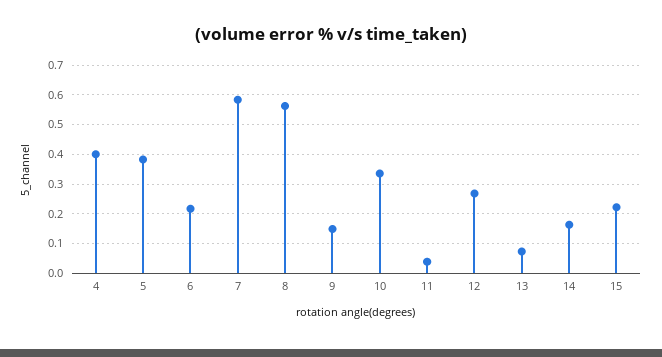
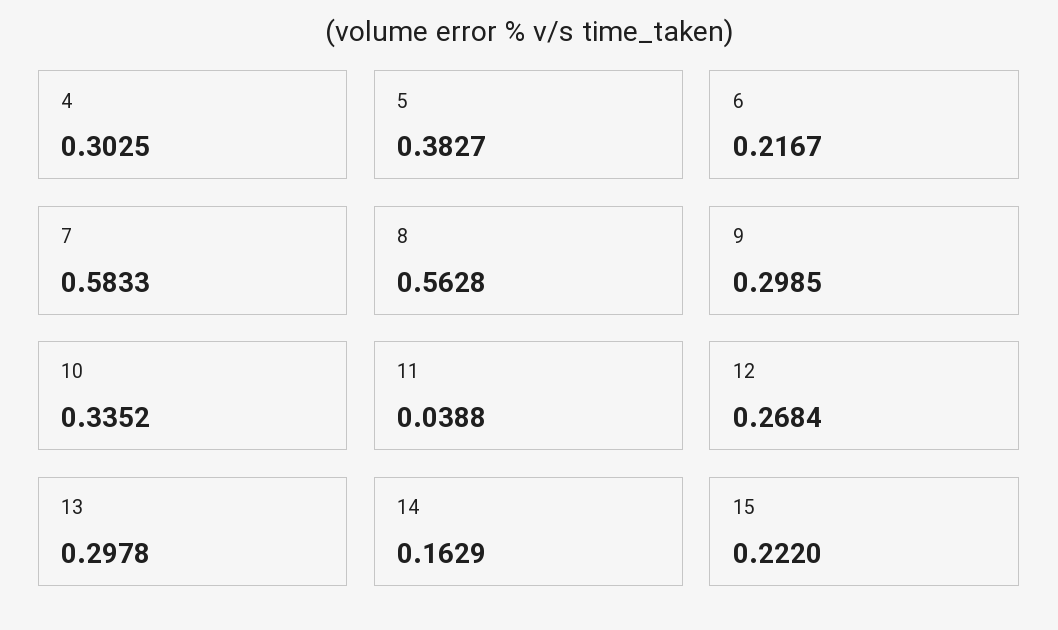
  {
-   "4": 0.4,
+   "4": 0.3025,
    "5": 0.3827,
    "6": 0.2167,
    "7": 0.5833,
    "8": 0.5628,
-   "9": 0.15,
+   "9": 0.2985,
    "10": 0.3352,
    "11": 0.0388,
    "12": 0.2684,
-   "13": 0.075,
+   "13": 0.2978,
    "14": 0.1629,
    "15": 0.222
  }

